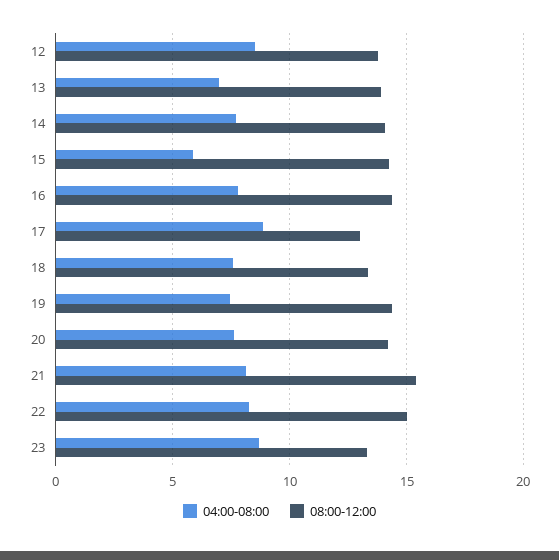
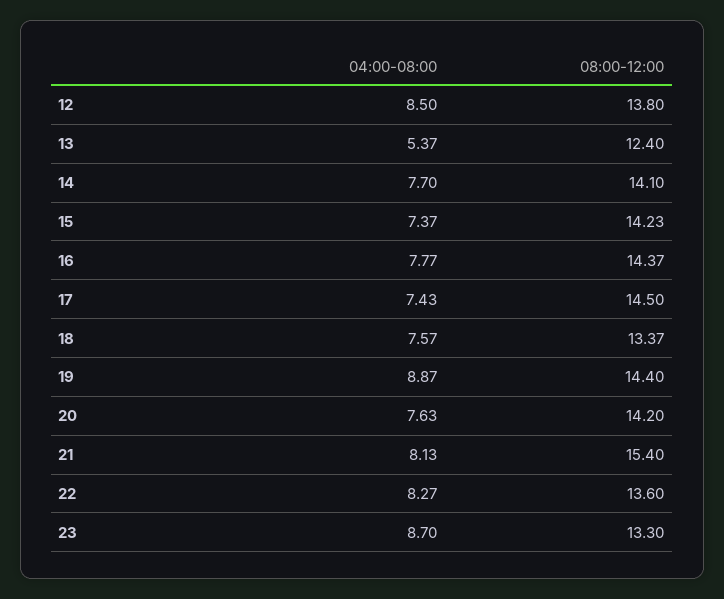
  {
    "04:00-08:00": {
      "12": 8.5,
-     "13": 7,
+     "13": 5.37,
      "14": 7.7,
-     "15": 6,
+     "15": 7.37,
      "16": 7.77,
-     "17": 9,
+     "17": 7.43,
      "18": 7.57,
-     "19": 7.5,
+     "19": 8.87,
      "20": 7.63,
      "21": 8.13,
      "22": 8.27,
      "23": 8.7
    },
    "08:00-12:00": {
      "12": 13.8,
-     "13": 14,
+     "13": 12.4,
      "14": 14.1,
      "15": 14.23,
      "16": 14.37,
-     "17": 13,
+     "17": 14.5,
      "18": 13.37,
      "19": 14.4,
      "20": 14.2,
      "21": 15.4,
-     "22": 15,
+     "22": 13.6,
      "23": 13.3
    }
  }

